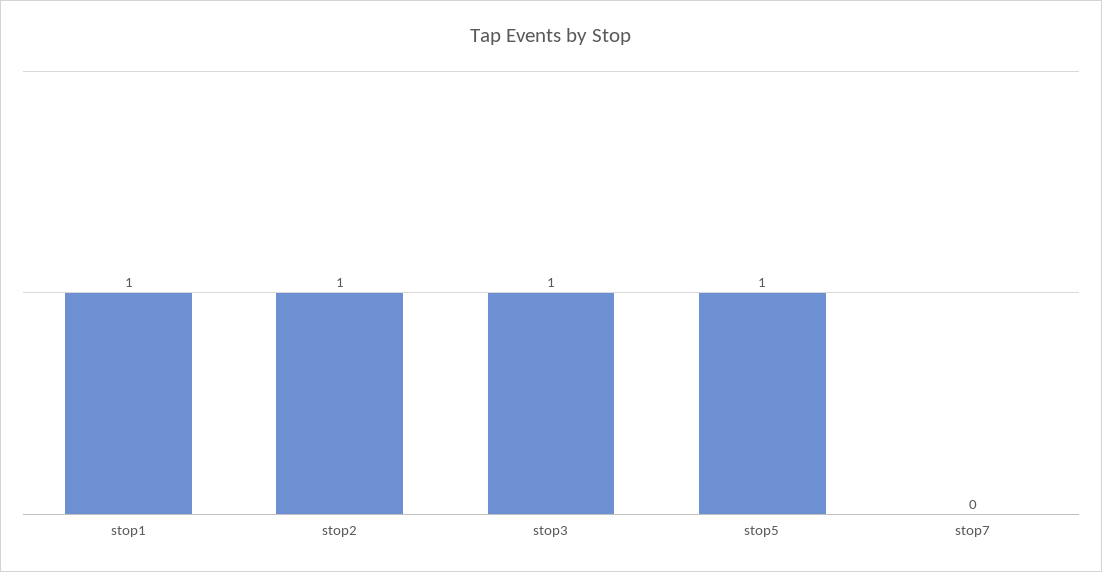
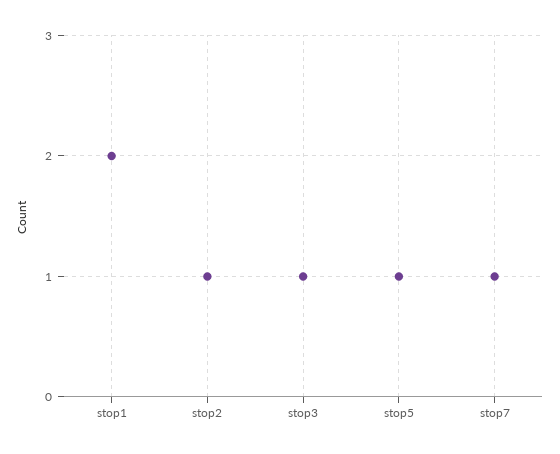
  {
-   "stop1": 1,
+   "stop1": 2,
    "stop2": 1,
    "stop3": 1,
    "stop5": 1,
-   "stop7": 0
+   "stop7": 1
  }

